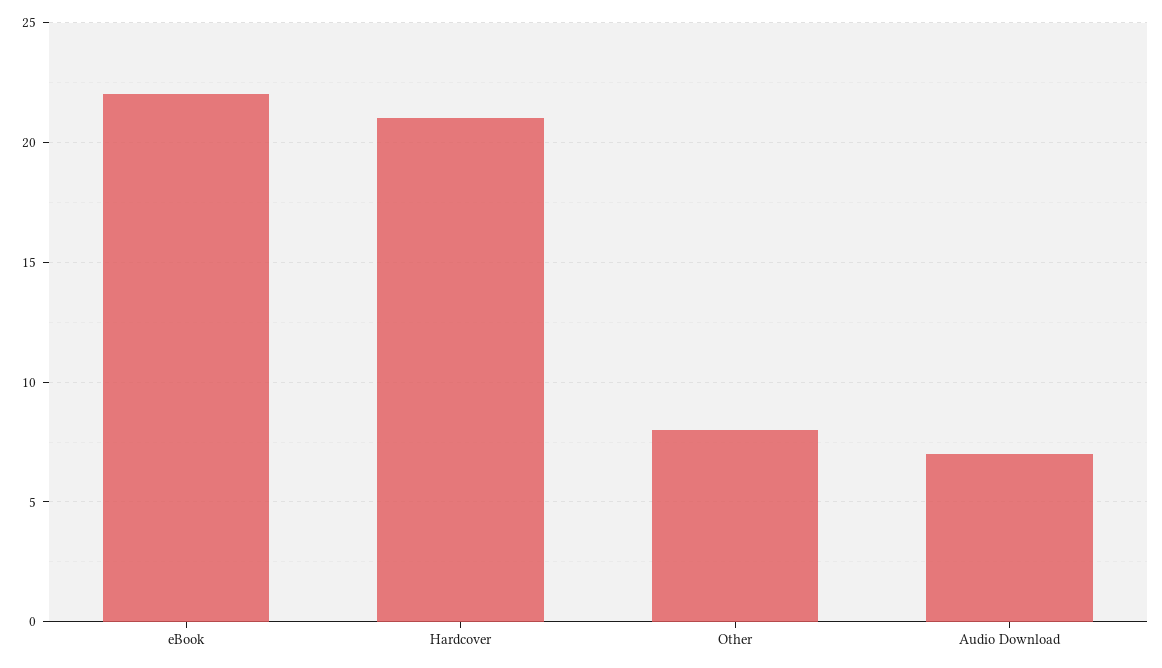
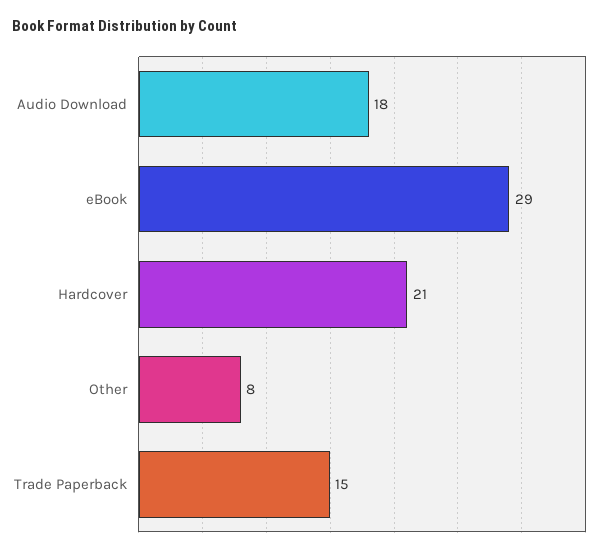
  {
-   "eBook": 22,
+   "eBook": 29,
    "Hardcover": 21,
    "Other": 8,
-   "Audio Download": 7
+   "Audio Download": 18,
+   "Trade Paperback": 15
  }

